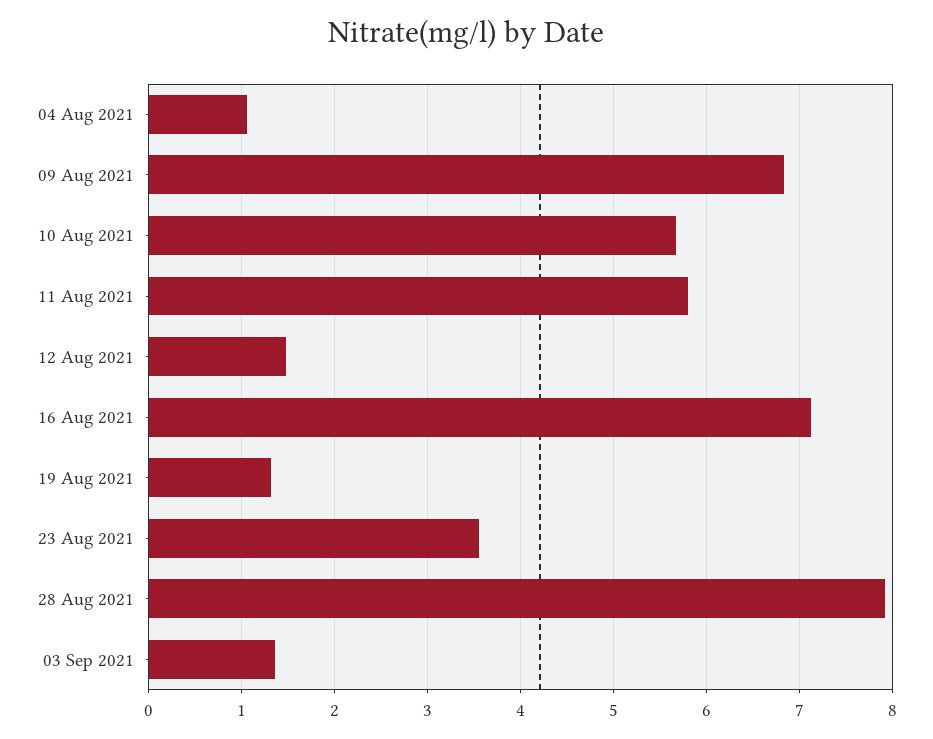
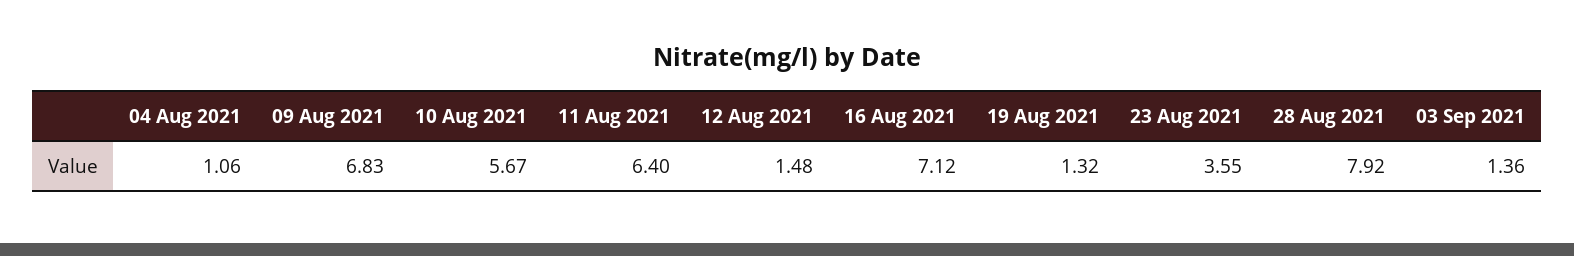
  {
    "04 Aug 2021": 1.06,
    "09 Aug 2021": 6.83,
    "10 Aug 2021": 5.67,
-   "11 Aug 2021": 5.8,
+   "11 Aug 2021": 6.4,
    "12 Aug 2021": 1.48,
    "16 Aug 2021": 7.12,
    "19 Aug 2021": 1.32,
    "23 Aug 2021": 3.55,
    "28 Aug 2021": 7.92,
    "03 Sep 2021": 1.36
  }

